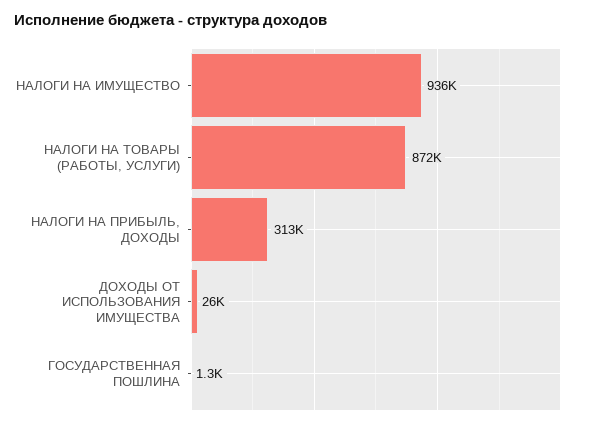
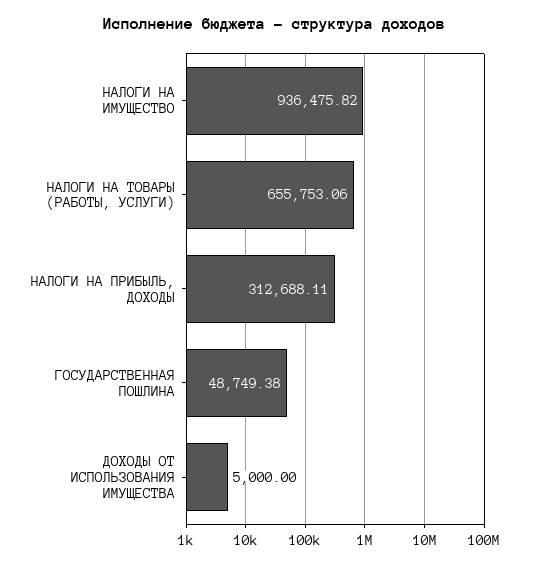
  {
    "НАЛОГИ НА ИМУЩЕСТВО": 936475.82,
-   "НАЛОГИ НА ТОВАРЫ (РАБОТЫ, УСЛУГИ)": 872000,
+   "НАЛОГИ НА ТОВАРЫ (РАБОТЫ, УСЛУГИ)": 655753.06,
    "НАЛОГИ НА ПРИБЫЛЬ, ДОХОДЫ": 312688.11,
-   "ДОХОДЫ ОТ ИСПОЛЬЗОВАНИЯ ИМУЩЕСТВА": 26000,
+   "ДОХОДЫ ОТ ИСПОЛЬЗОВАНИЯ ИМУЩЕСТВА": 5000,
-   "ГОСУДАРСТВЕННАЯ ПОШЛИНА": 1300
+   "ГОСУДАРСТВЕННАЯ ПОШЛИНА": 48749.38
  }

